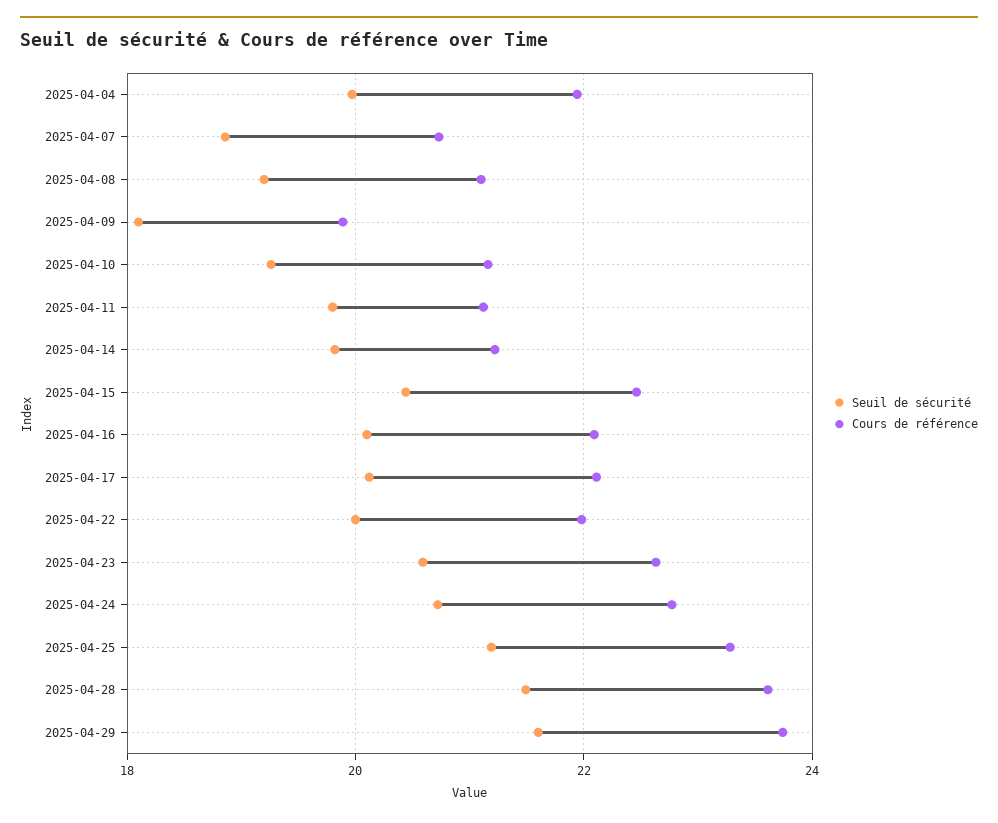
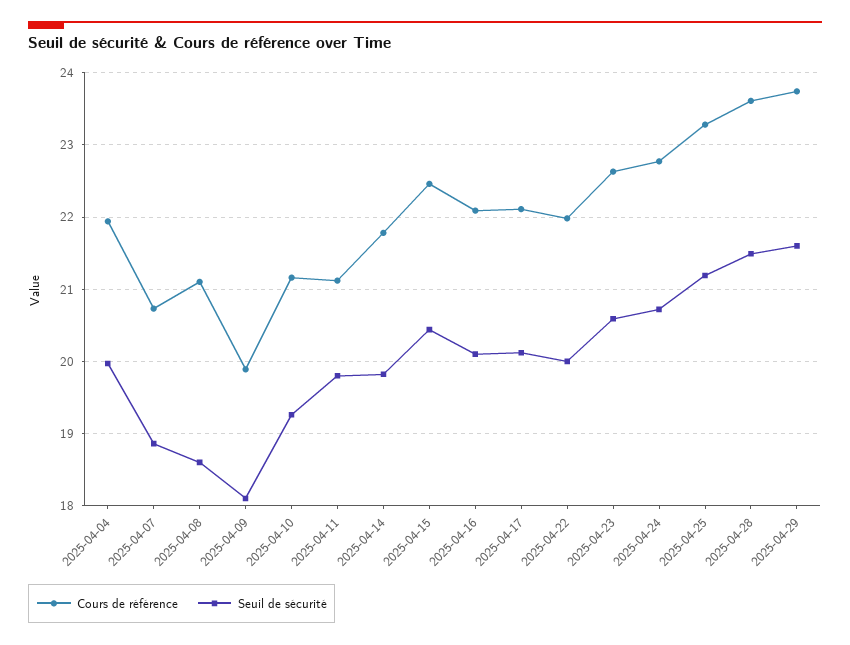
  {
    "Seuil de sécurité": {
      "2025-04-04": 20,
      "2025-04-07": 18.9,
-     "2025-04-08": 19.2,
+     "2025-04-08": 18.6,
      "2025-04-09": 18.1,
      "2025-04-10": 19.3,
      "2025-04-11": 19.8,
      "2025-04-14": 19.8,
      "2025-04-15": 20.4,
      "2025-04-16": 20.1,
      "2025-04-17": 20.1,
      "2025-04-22": 20,
      "2025-04-23": 20.6,
      "2025-04-24": 20.7,
      "2025-04-25": 21.2,
      "2025-04-28": 21.5,
      "2025-04-29": 21.6
    },
    "Cours de référence": {
      "2025-04-04": 21.9,
      "2025-04-07": 20.7,
      "2025-04-08": 21.1,
      "2025-04-09": 19.9,
      "2025-04-10": 21.2,
      "2025-04-11": 21.1,
-     "2025-04-14": 21.2,
+     "2025-04-14": 21.8,
      "2025-04-15": 22.5,
      "2025-04-16": 22.1,
      "2025-04-17": 22.1,
      "2025-04-22": 22,
      "2025-04-23": 22.6,
      "2025-04-24": 22.8,
      "2025-04-25": 23.3,
      "2025-04-28": 23.6,
      "2025-04-29": 23.7
    }
  }

